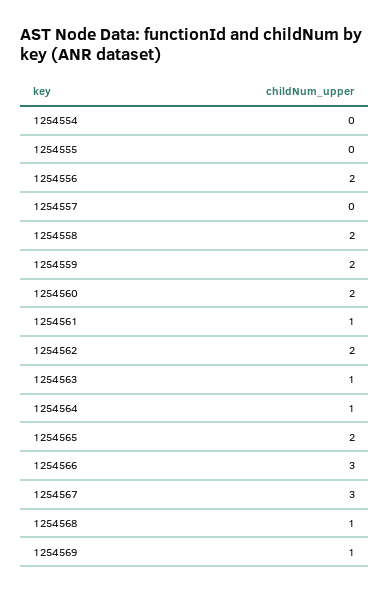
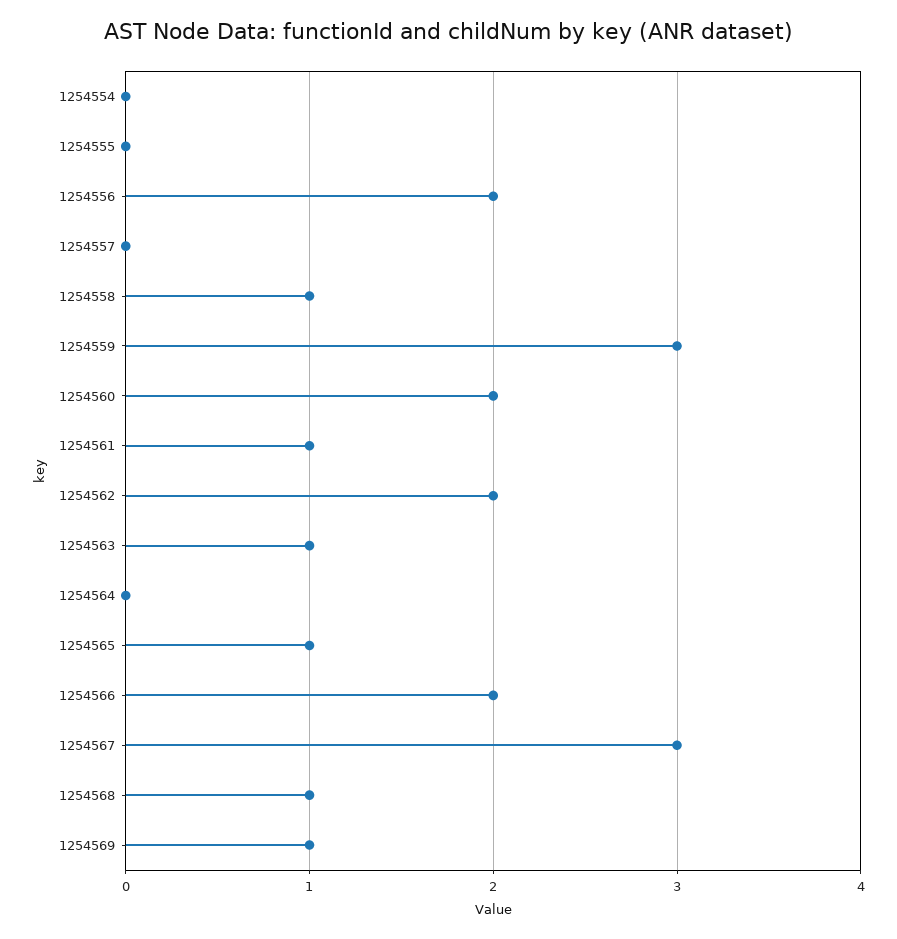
  {
    "1254554": 0,
    "1254555": 0,
    "1254556": 2,
    "1254557": 0,
-   "1254558": 2,
+   "1254558": 1,
-   "1254559": 2,
+   "1254559": 3,
    "1254560": 2,
    "1254561": 1,
    "1254562": 2,
    "1254563": 1,
-   "1254564": 1,
+   "1254564": 0,
-   "1254565": 2,
+   "1254565": 1,
-   "1254566": 3,
+   "1254566": 2,
    "1254567": 3,
    "1254568": 1,
    "1254569": 1
  }

